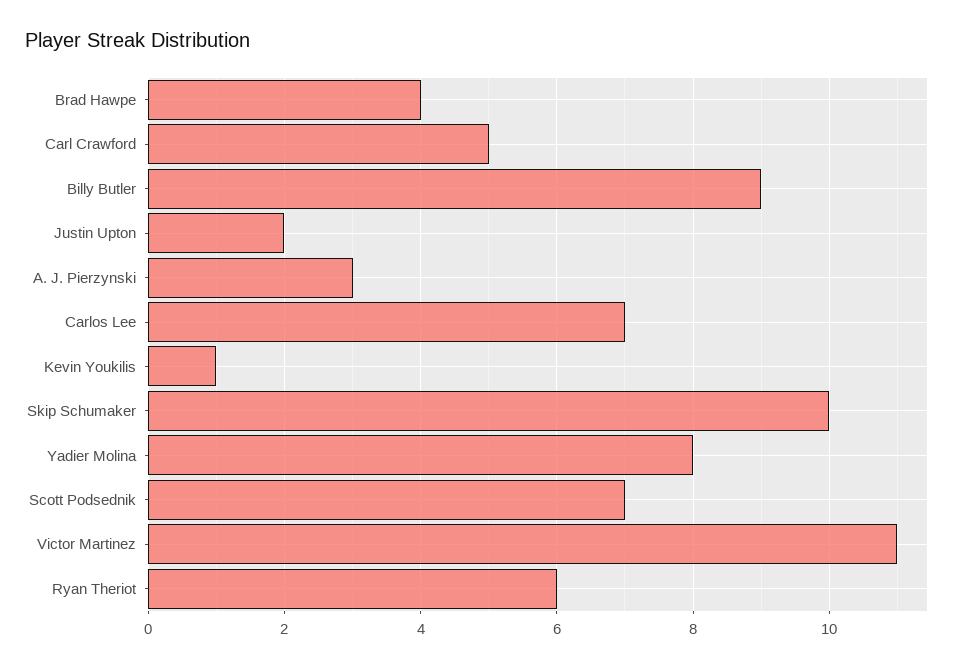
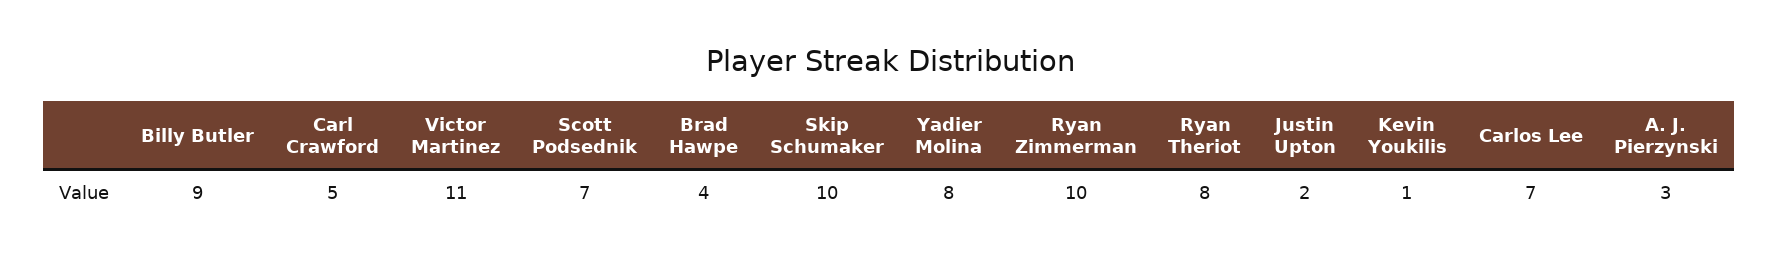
  {
    "Brad Hawpe": 4,
    "Carl Crawford": 5,
    "Billy Butler": 9,
    "Justin Upton": 2,
    "A. J. Pierzynski": 3,
    "Carlos Lee": 7,
    "Kevin Youkilis": 1,
    "Skip Schumaker": 10,
    "Yadier Molina": 8,
    "Scott Podsednik": 7,
    "Victor Martinez": 11,
-   "Ryan Theriot": 6
+   "Ryan Theriot": 8,
+   "Ryan Zimmerman": 10
  }

